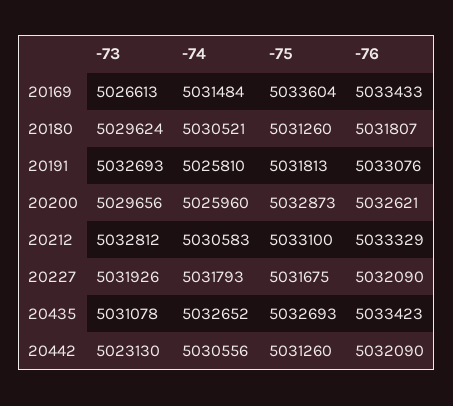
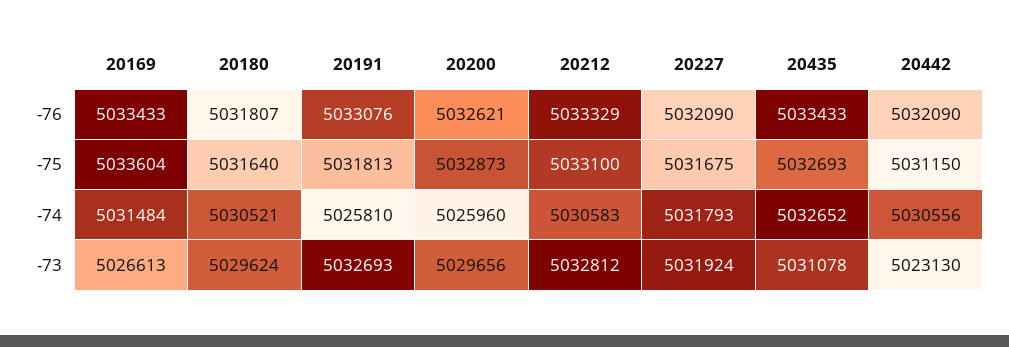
  {
    "-73": {
      "20169": 5026613,
      "20180": 5029624,
      "20191": 5032693,
      "20200": 5029656,
      "20212": 5032812,
-     "20227": 5031926,
+     "20227": 5031924,
      "20435": 5031078,
      "20442": 5023130
    },
    "-74": {
      "20169": 5031484,
      "20180": 5030521,
      "20191": 5025810,
      "20200": 5025960,
      "20212": 5030583,
      "20227": 5031793,
      "20435": 5032652,
      "20442": 5030556
    },
    "-75": {
      "20169": 5033604,
-     "20180": 5031260,
+     "20180": 5031640,
      "20191": 5031813,
      "20200": 5032873,
      "20212": 5033100,
      "20227": 5031675,
      "20435": 5032693,
-     "20442": 5031260
+     "20442": 5031150
    },
    "-76": {
      "20169": 5033433,
      "20180": 5031807,
      "20191": 5033076,
      "20200": 5032621,
      "20212": 5033329,
      "20227": 5032090,
-     "20435": 5033423,
+     "20435": 5033433,
      "20442": 5032090
    }
  }

